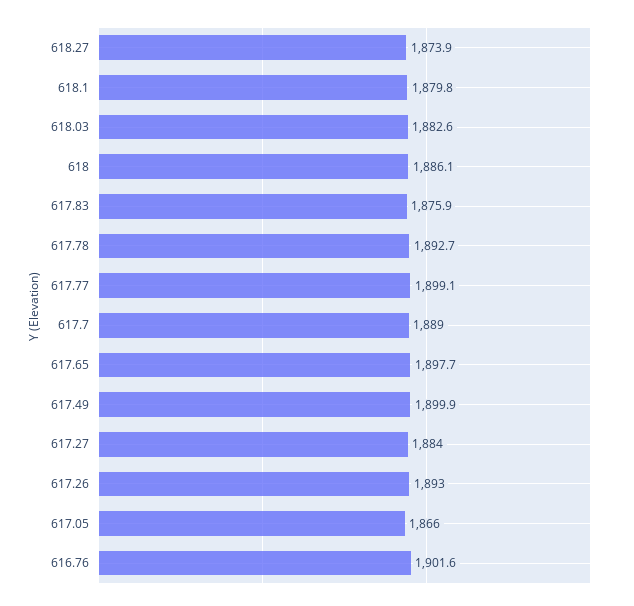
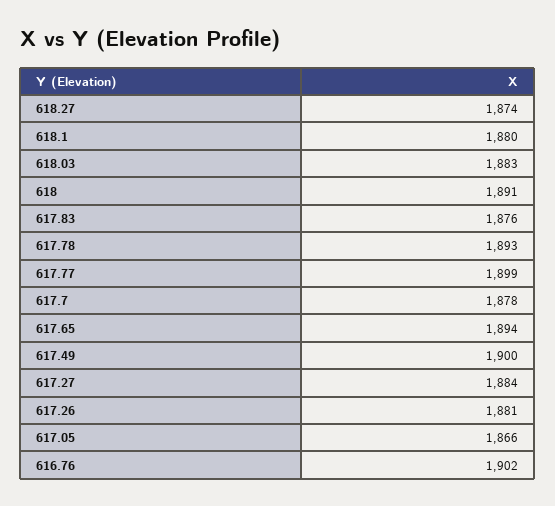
  {
    "618.27": 1873.9,
    "618.1": 1879.8,
    "618.03": 1882.6,
-   "618": 1886.1,
+   "618": 1891,
    "617.83": 1875.9,
    "617.78": 1892.7,
    "617.77": 1899.1,
-   "617.7": 1889,
+   "617.7": 1878,
-   "617.65": 1897.7,
+   "617.65": 1894,
    "617.49": 1899.9,
    "617.27": 1884,
-   "617.26": 1893,
+   "617.26": 1881,
    "617.05": 1866,
    "616.76": 1901.6
  }

